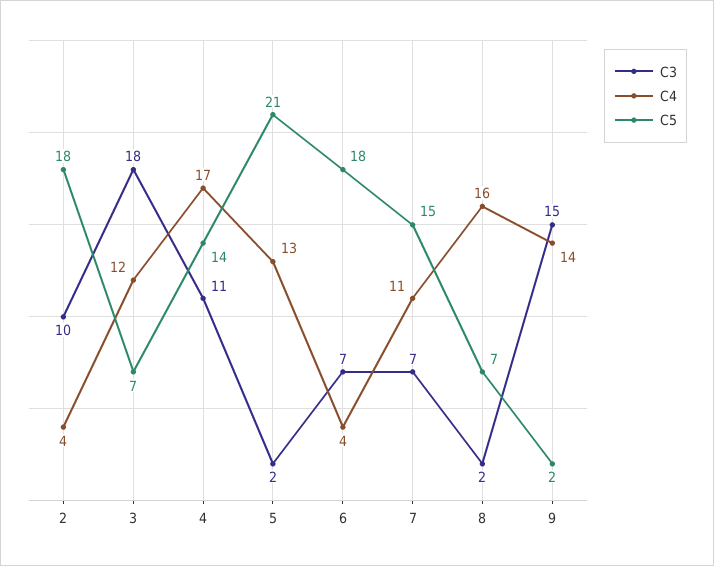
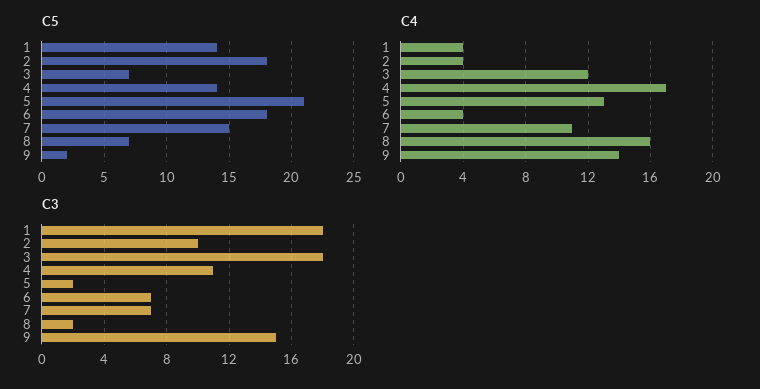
  {
    "C3": {
      "2": 10,
      "3": 18,
      "4": 11,
      "5": 2,
      "6": 7,
      "7": 7,
      "8": 2,
-     "9": 15
+     "9": 15,
+     "1": 18
    },
    "C4": {
      "2": 4,
      "3": 12,
      "4": 17,
      "5": 13,
      "6": 4,
      "7": 11,
      "8": 16,
-     "9": 14
+     "9": 14,
+     "1": 4
    },
    "C5": {
      "2": 18,
      "3": 7,
      "4": 14,
      "5": 21,
      "6": 18,
      "7": 15,
      "8": 7,
-     "9": 2
+     "9": 2,
+     "1": 14
    }
  }

